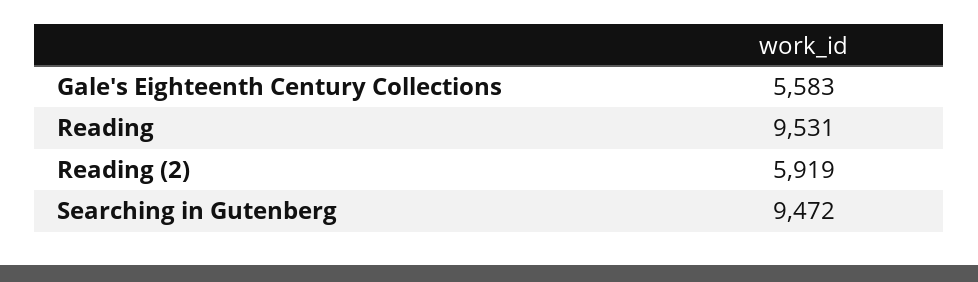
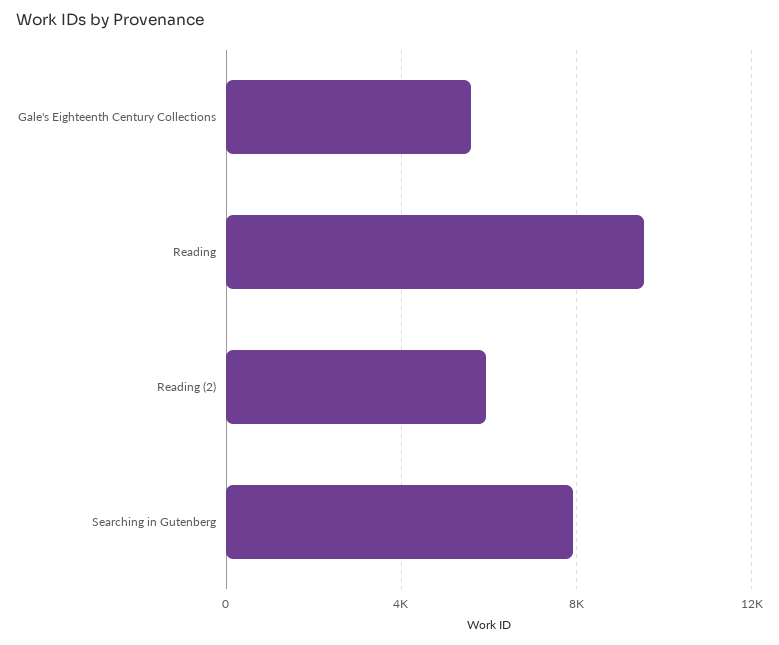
  {
    "Gale's Eighteenth Century Collections": 5583,
    "Reading": 9531,
    "Reading (2)": 5919,
-   "Searching in Gutenberg": 9472
+   "Searching in Gutenberg": 8000
  }

